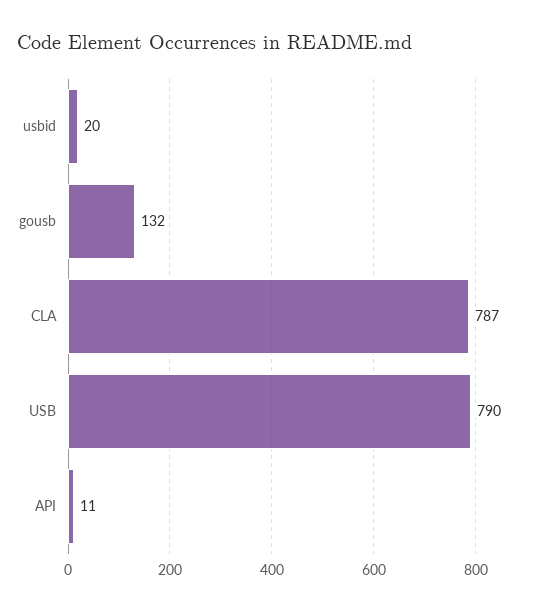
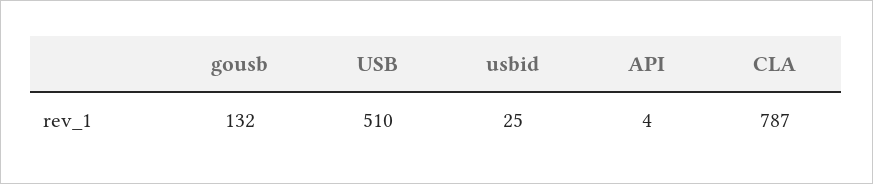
  {
-   "usbid": 20,
+   "usbid": 25,
    "gousb": 132,
    "CLA": 787,
-   "USB": 790,
+   "USB": 510,
-   "API": 11
+   "API": 4
  }

